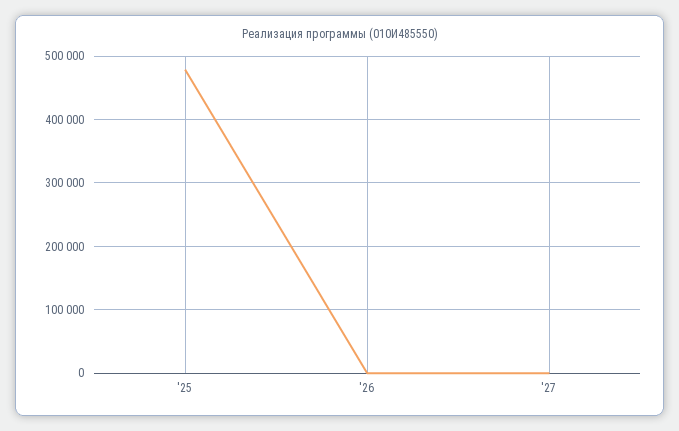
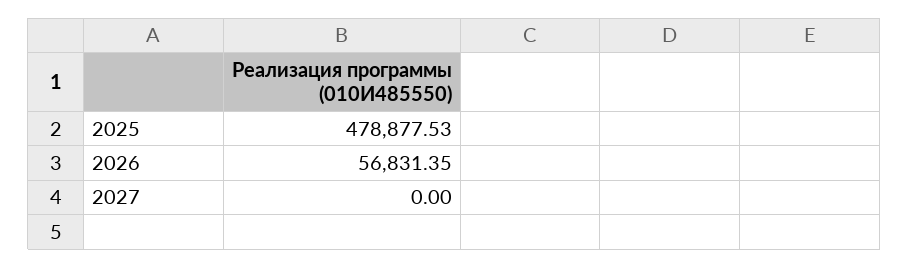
  {
    "'25": 478877.53,
-   "'26": 0,
+   "'26": 56831.35,
    "'27": 0
  }

